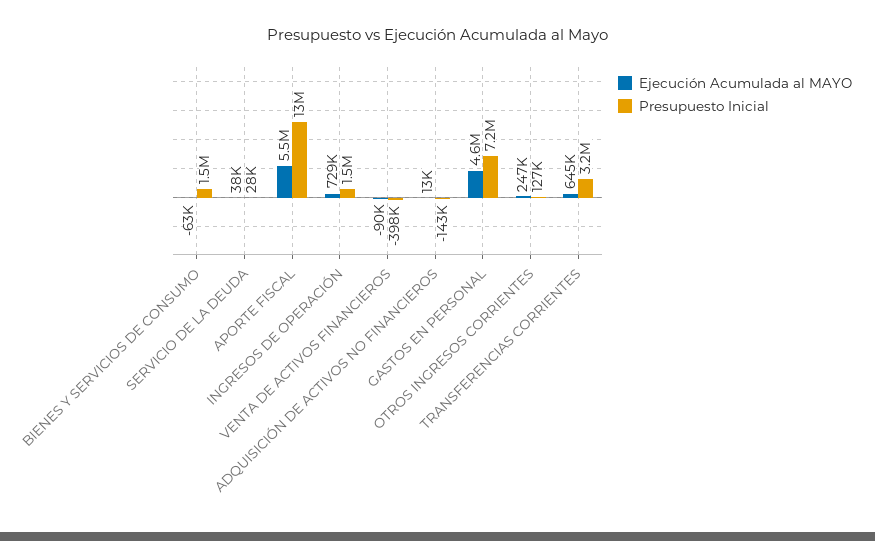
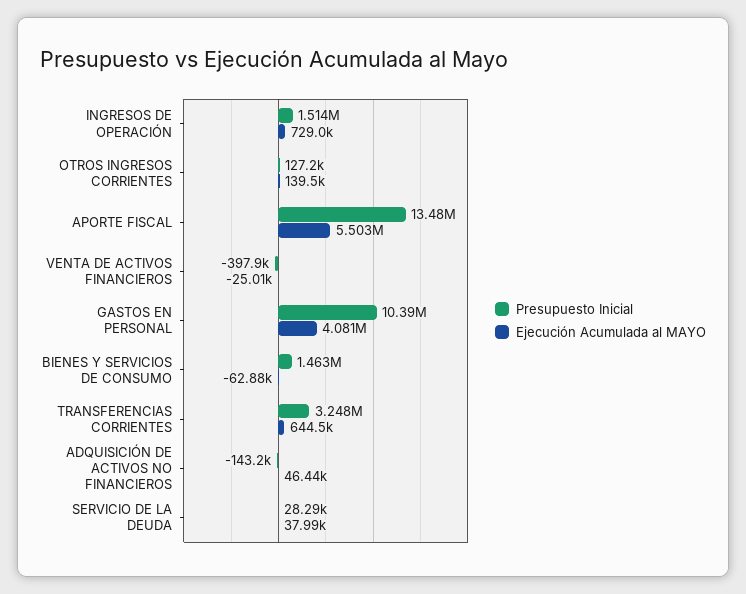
  {
    "Ejecución Acumulada al MAYO": {
      "BIENES Y SERVICIOS DE CONSUMO": -62880,
      "SERVICIO DE LA DEUDA": 37990,
      "APORTE FISCAL": 5503000,
      "INGRESOS DE OPERACIÓN": 729000,
-     "VENTA DE ACTIVOS FINANCIEROS": -90000,
+     "VENTA DE ACTIVOS FINANCIEROS": -25010,
-     "ADQUISICIÓN DE ACTIVOS NO FINANCIEROS": 13000,
+     "ADQUISICIÓN DE ACTIVOS NO FINANCIEROS": 46440,
-     "GASTOS EN PERSONAL": 4600000,
+     "GASTOS EN PERSONAL": 4081000,
-     "OTROS INGRESOS CORRIENTES": 247000,
+     "OTROS INGRESOS CORRIENTES": 139500,
      "TRANSFERENCIAS CORRIENTES": 644500
    },
    "Presupuesto Inicial": {
      "BIENES Y SERVICIOS DE CONSUMO": 1463000,
      "SERVICIO DE LA DEUDA": 28290,
      "APORTE FISCAL": 13480000,
      "INGRESOS DE OPERACIÓN": 1514000,
      "VENTA DE ACTIVOS FINANCIEROS": -397900,
      "ADQUISICIÓN DE ACTIVOS NO FINANCIEROS": -143200,
-     "GASTOS EN PERSONAL": 7200000,
+     "GASTOS EN PERSONAL": 10390000,
      "OTROS INGRESOS CORRIENTES": 127200,
      "TRANSFERENCIAS CORRIENTES": 3248000
    }
  }

